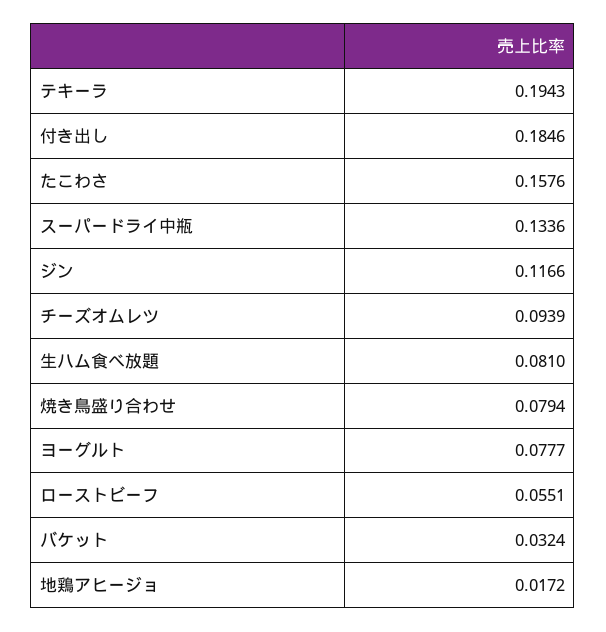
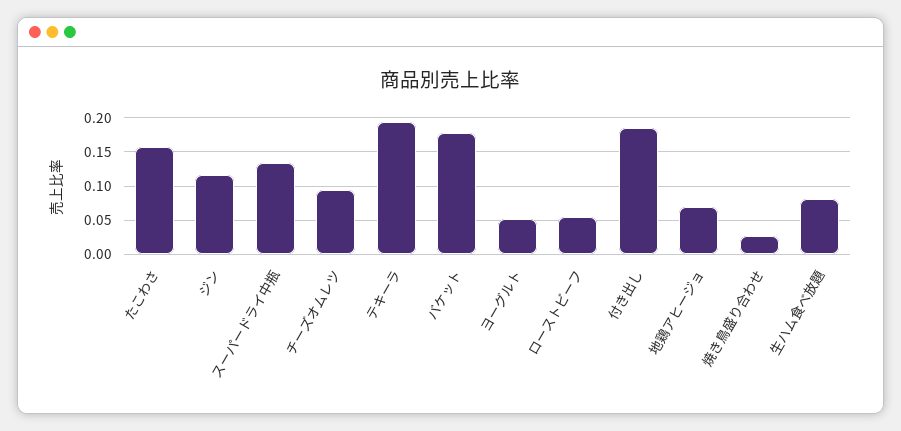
  {
    "テキーラ": 0.1943,
    "付き出し": 0.1846,
    "たこわさ": 0.1576,
    "スーパードライ中瓶": 0.1336,
    "ジン": 0.1166,
    "チーズオムレツ": 0.0939,
    "生ハム食べ放題": 0.081,
-   "焼き鳥盛り合わせ": 0.0794,
+   "焼き鳥盛り合わせ": 0.03,
-   "ヨーグルト": 0.0777,
+   "ヨーグルト": 0.05,
    "ローストビーフ": 0.0551,
-   "バケット": 0.0324,
+   "バケット": 0.18,
-   "地鶏アヒージョ": 0.0172
+   "地鶏アヒージョ": 0.07
  }

